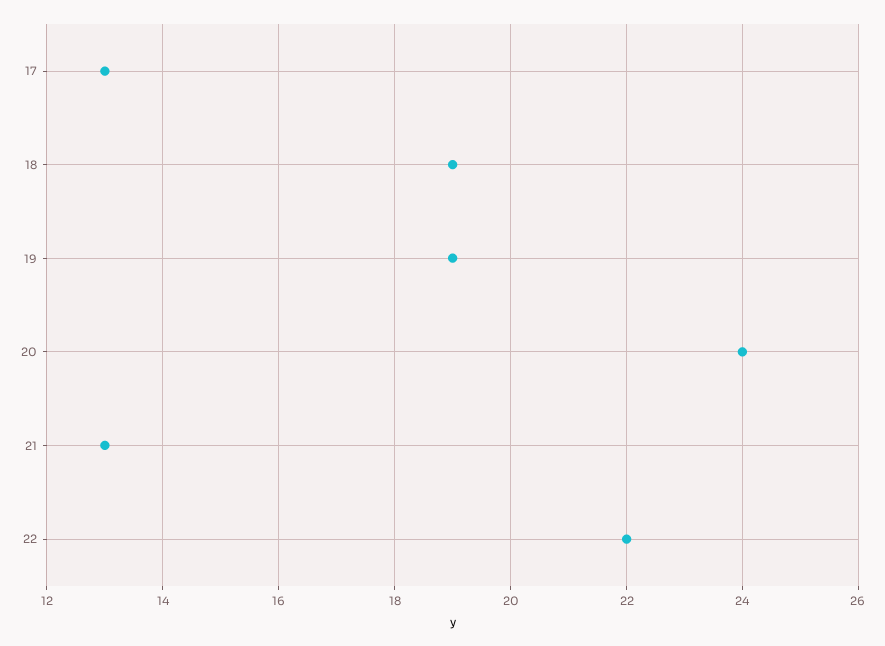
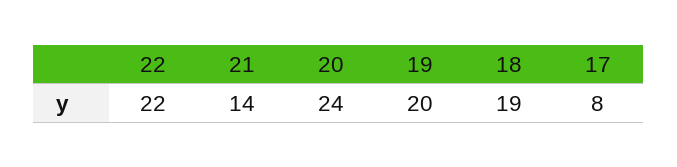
  {
-   "17": 13,
+   "17": 8,
    "18": 19,
-   "19": 19,
+   "19": 20,
    "20": 24,
-   "21": 13,
+   "21": 14,
    "22": 22
  }

